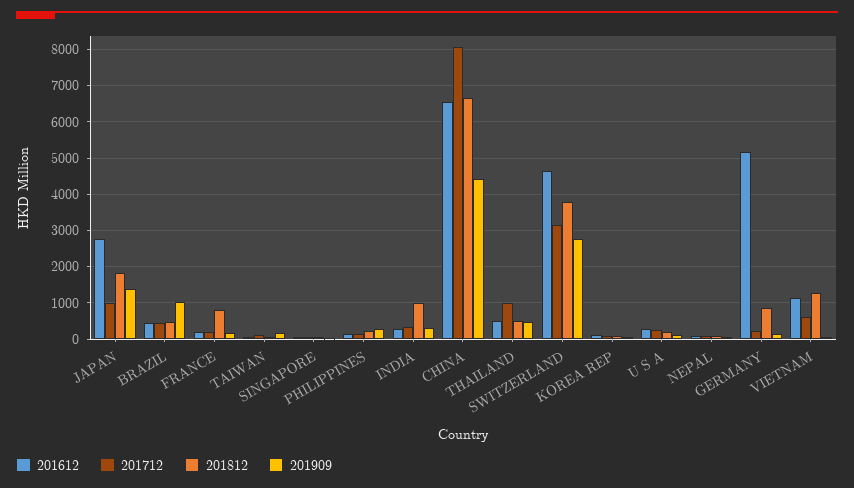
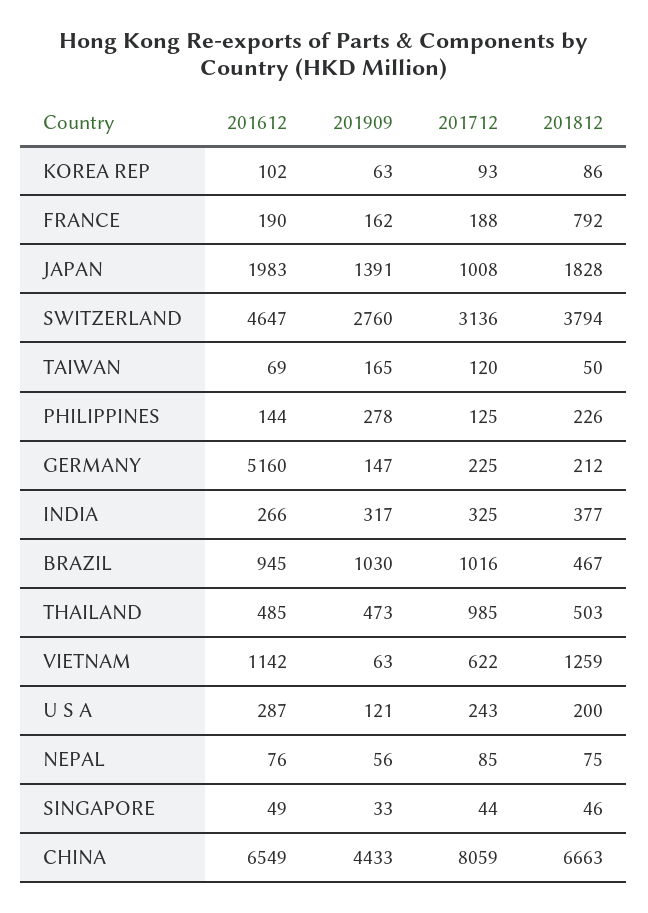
  {
    "201612": {
-     "JAPAN": 2800,
+     "JAPAN": 1983,
-     "BRAZIL": 400,
+     "BRAZIL": 945,
      "FRANCE": 190,
      "TAIWAN": 69,
      "SINGAPORE": 49,
      "PHILIPPINES": 144,
      "INDIA": 266,
      "CHINA": 6549,
      "THAILAND": 485,
      "SWITZERLAND": 4647,
      "KOREA REP": 102,
      "U S A": 287,
      "NEPAL": 76,
      "GERMANY": 5160,
      "VIETNAM": 1142
    },
    "201712": {
      "JAPAN": 1008,
-     "BRAZIL": 400,
+     "BRAZIL": 1016,
      "FRANCE": 188,
      "TAIWAN": 120,
      "SINGAPORE": 44,
      "PHILIPPINES": 125,
      "INDIA": 325,
      "CHINA": 8059,
      "THAILAND": 985,
      "SWITZERLAND": 3136,
      "KOREA REP": 93,
      "U S A": 243,
      "NEPAL": 85,
      "GERMANY": 225,
      "VIETNAM": 622
    },
    "201812": {
      "JAPAN": 1828,
      "BRAZIL": 467,
      "FRANCE": 792,
      "TAIWAN": 50,
      "SINGAPORE": 46,
      "PHILIPPINES": 226,
-     "INDIA": 1000,
+     "INDIA": 377,
      "CHINA": 6663,
      "THAILAND": 503,
      "SWITZERLAND": 3794,
      "KOREA REP": 86,
      "U S A": 200,
      "NEPAL": 75,
-     "GERMANY": 800,
+     "GERMANY": 212,
      "VIETNAM": 1259
    },
    "201909": {
      "JAPAN": 1391,
      "BRAZIL": 1030,
      "FRANCE": 162,
      "TAIWAN": 165,
      "SINGAPORE": 33,
      "PHILIPPINES": 278,
      "INDIA": 317,
      "CHINA": 4433,
      "THAILAND": 473,
      "SWITZERLAND": 2760,
      "KOREA REP": 63,
      "U S A": 121,
      "NEPAL": 56,
      "GERMANY": 147,
      "VIETNAM": 63
    }
  }

